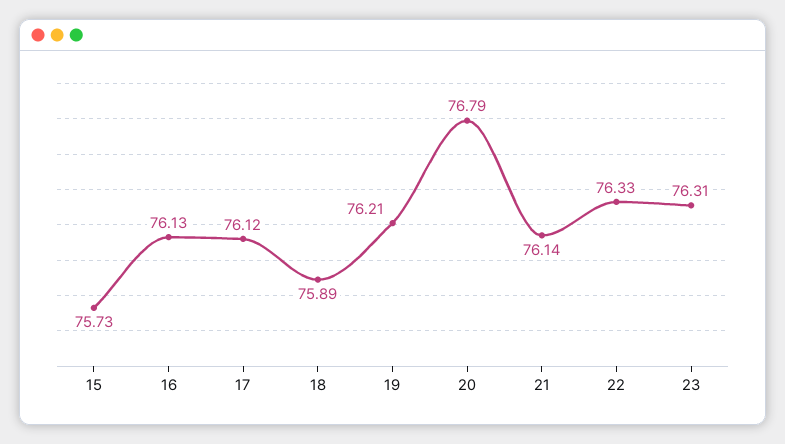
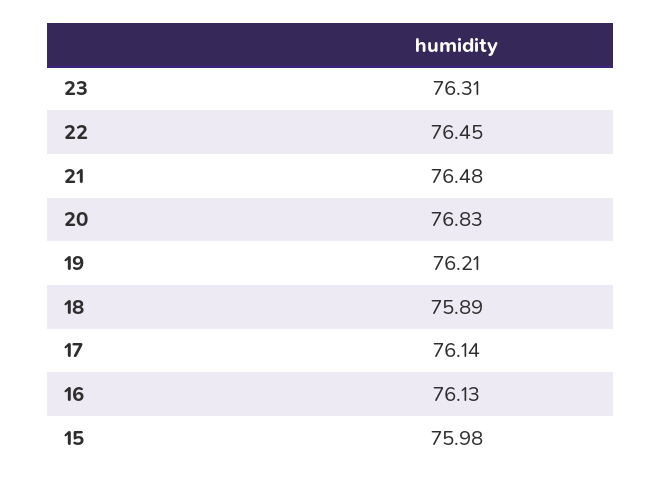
  {
-   "15": 75.73,
+   "15": 75.98,
    "16": 76.13,
-   "17": 76.12,
+   "17": 76.14,
    "18": 75.89,
    "19": 76.21,
-   "20": 76.79,
+   "20": 76.83,
-   "21": 76.14,
+   "21": 76.48,
-   "22": 76.33,
+   "22": 76.45,
    "23": 76.31
  }

